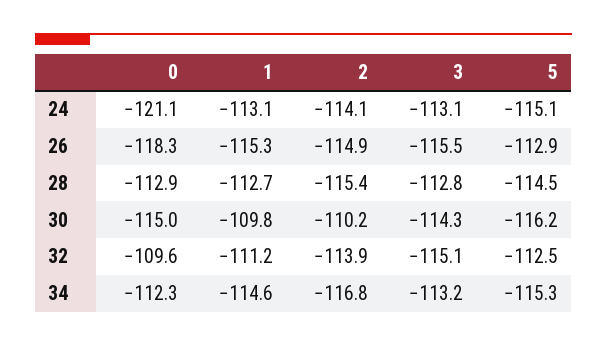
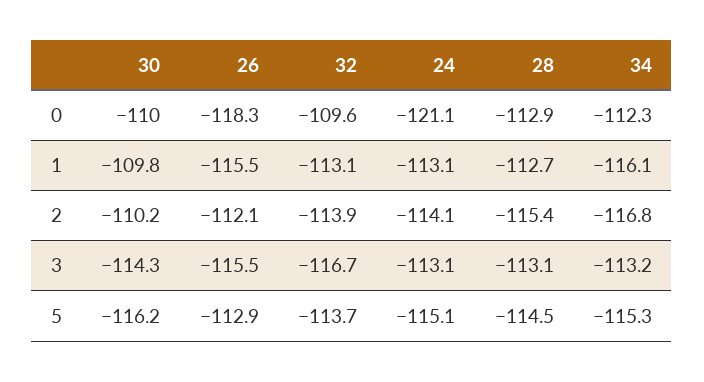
  {
    "0": {
      "24": -121.1,
      "26": -118.3,
      "28": -112.9,
-     "30": -115,
+     "30": -110,
      "32": -109.6,
      "34": -112.3
    },
    "1": {
      "24": -113.1,
-     "26": -115.3,
+     "26": -115.5,
      "28": -112.7,
      "30": -109.8,
-     "32": -111.2,
+     "32": -113.1,
-     "34": -114.6
+     "34": -116.1
    },
    "2": {
      "24": -114.1,
-     "26": -114.9,
+     "26": -112.1,
      "28": -115.4,
      "30": -110.2,
      "32": -113.9,
      "34": -116.8
    },
    "3": {
      "24": -113.1,
      "26": -115.5,
-     "28": -112.8,
+     "28": -113.1,
      "30": -114.3,
-     "32": -115.1,
+     "32": -116.7,
      "34": -113.2
    },
    "5": {
      "24": -115.1,
      "26": -112.9,
      "28": -114.5,
      "30": -116.2,
-     "32": -112.5,
+     "32": -113.7,
      "34": -115.3
    }
  }

